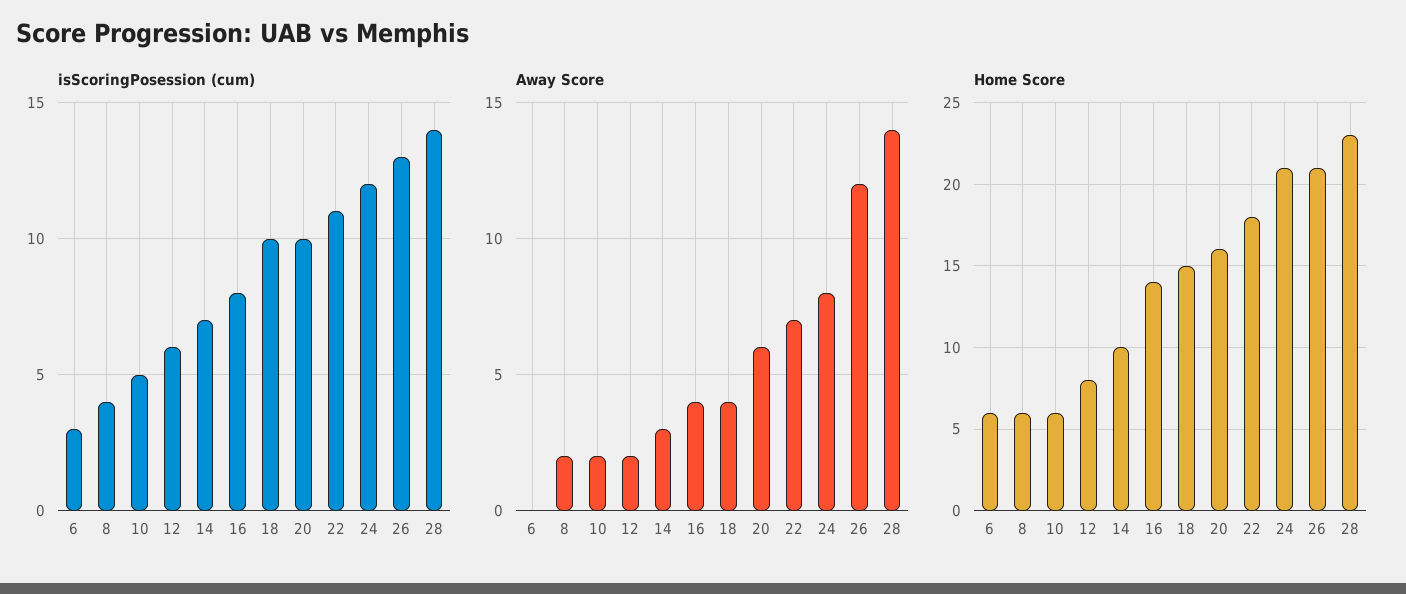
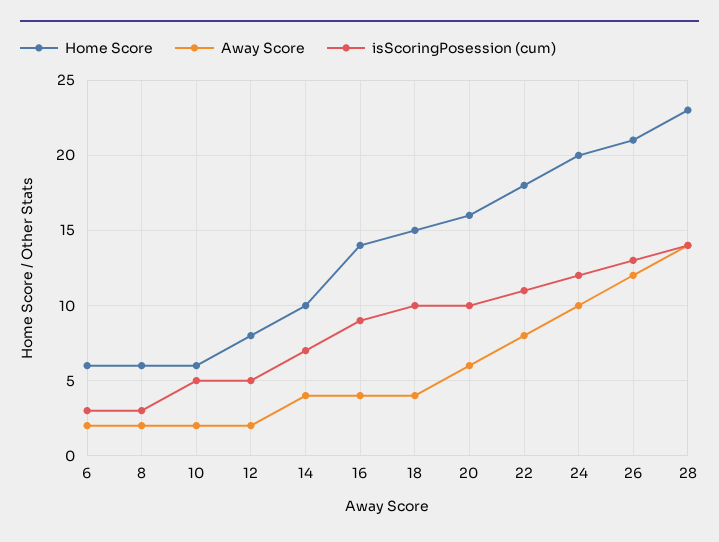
  {
    "isScoringPosession (cum)": {
      "6": 3,
-     "8": 4,
+     "8": 3,
      "10": 5,
-     "12": 6,
+     "12": 5,
      "14": 7,
-     "16": 8,
+     "16": 9,
      "18": 10,
      "20": 10,
      "22": 11,
      "24": 12,
      "26": 13,
      "28": 14
    },
    "Away Score": {
-     "6": 0,
+     "6": 2,
      "8": 2,
      "10": 2,
      "12": 2,
-     "14": 3,
+     "14": 4,
      "16": 4,
      "18": 4,
      "20": 6,
-     "22": 7,
+     "22": 8,
-     "24": 8,
+     "24": 10,
      "26": 12,
      "28": 14
    },
    "Home Score": {
      "6": 6,
      "8": 6,
      "10": 6,
      "12": 8,
      "14": 10,
      "16": 14,
      "18": 15,
      "20": 16,
      "22": 18,
-     "24": 21,
+     "24": 20,
      "26": 21,
      "28": 23
    }
  }

